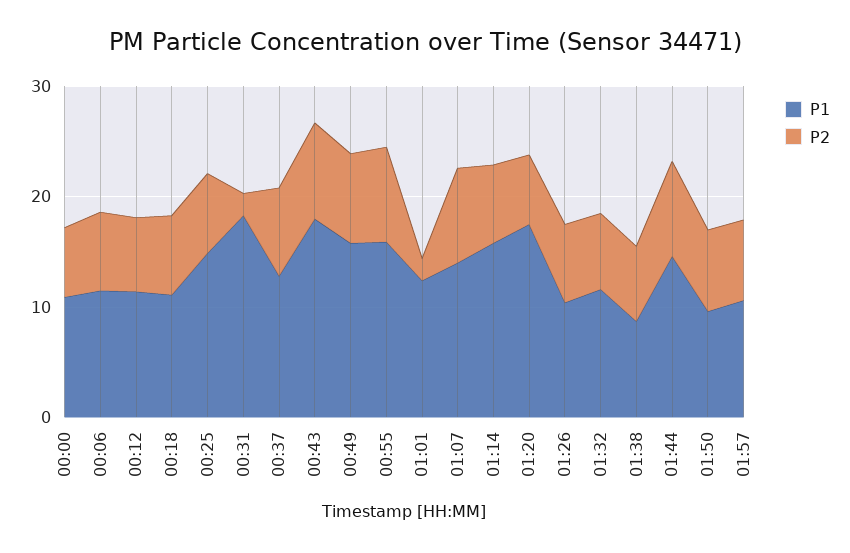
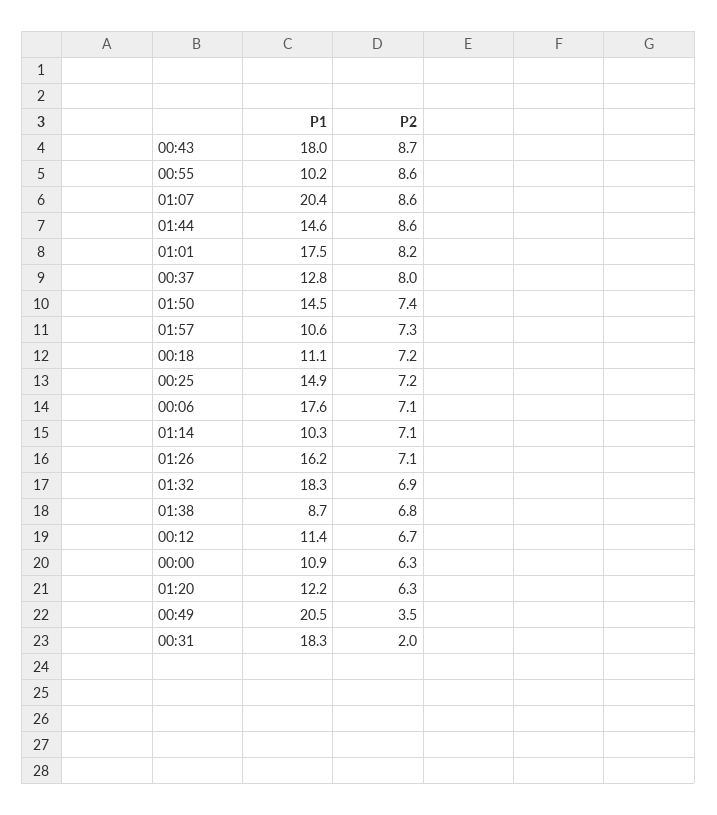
  {
    "P1": {
      "00:00": 10.9,
-     "00:06": 12,
+     "00:06": 17.6,
      "00:12": 11.4,
      "00:18": 11.1,
      "00:25": 14.9,
      "00:31": 18.3,
      "00:37": 12.8,
      "00:43": 18,
-     "00:49": 16,
+     "00:49": 20.5,
-     "00:55": 16,
+     "00:55": 10.2,
-     "01:01": 12,
+     "01:01": 17.5,
-     "01:07": 14,
+     "01:07": 20.4,
-     "01:14": 16,
+     "01:14": 10.3,
-     "01:20": 18,
+     "01:20": 12.2,
-     "01:26": 10,
+     "01:26": 16.2,
-     "01:32": 12,
+     "01:32": 18.3,
      "01:38": 8.7,
      "01:44": 14.6,
-     "01:50": 10,
+     "01:50": 14.5,
      "01:57": 10.6
    },
    "P2": {
      "00:00": 6.3,
      "00:06": 7.1,
      "00:12": 6.7,
      "00:18": 7.2,
      "00:25": 7.2,
      "00:31": 2,
      "00:37": 8,
      "00:43": 8.7,
-     "00:49": 8,
+     "00:49": 3.5,
      "00:55": 8.6,
-     "01:01": 2,
+     "01:01": 8.2,
      "01:07": 8.6,
      "01:14": 7.1,
      "01:20": 6.3,
      "01:26": 7.1,
      "01:32": 6.9,
      "01:38": 6.8,
      "01:44": 8.6,
      "01:50": 7.4,
      "01:57": 7.3
    }
  }

